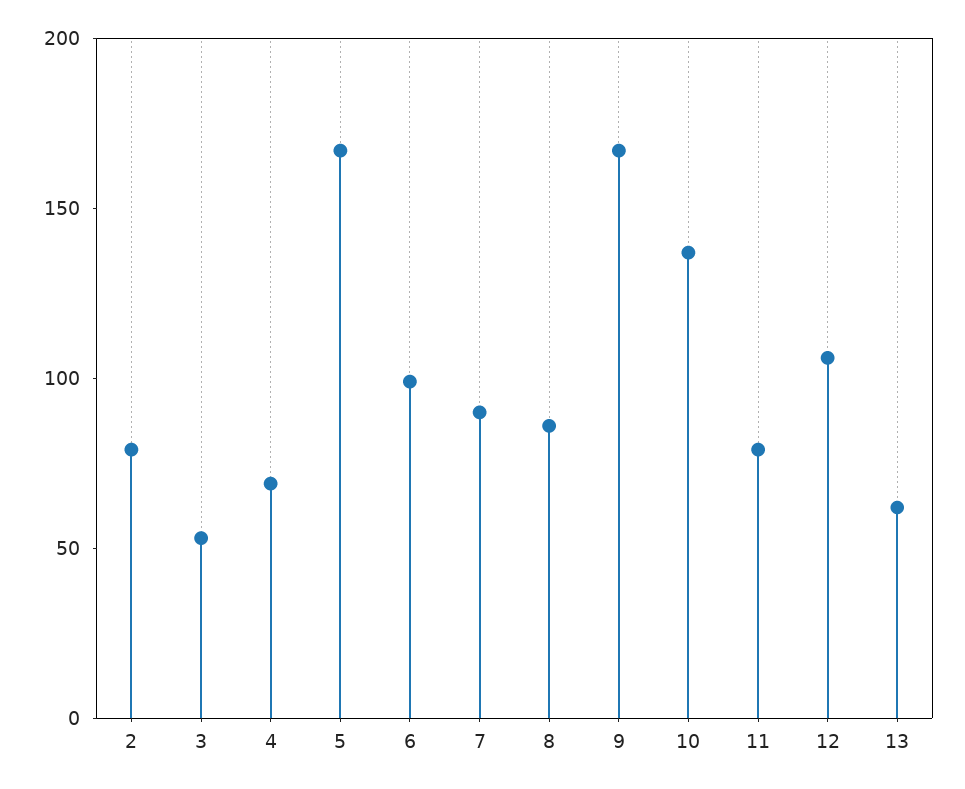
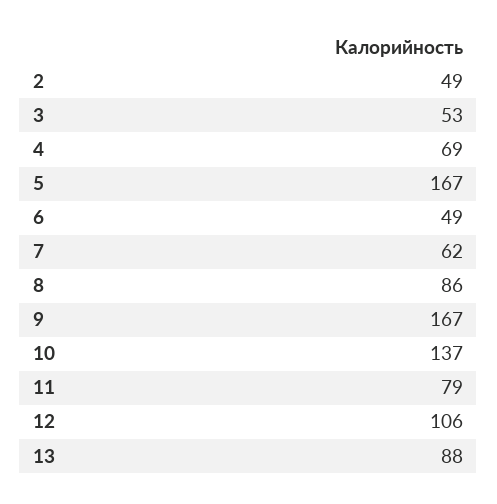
  {
-   "2": 80,
+   "2": 49,
    "3": 53,
    "4": 69,
    "5": 167,
-   "6": 100,
+   "6": 49,
-   "7": 90,
+   "7": 62,
    "8": 86,
    "9": 167,
    "10": 137,
    "11": 79,
    "12": 106,
-   "13": 60
+   "13": 88
  }

